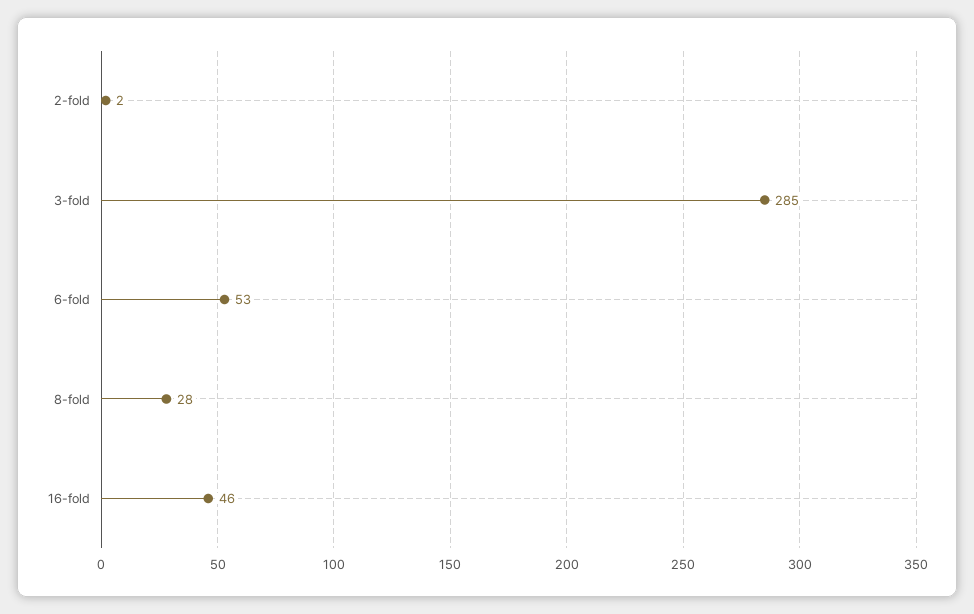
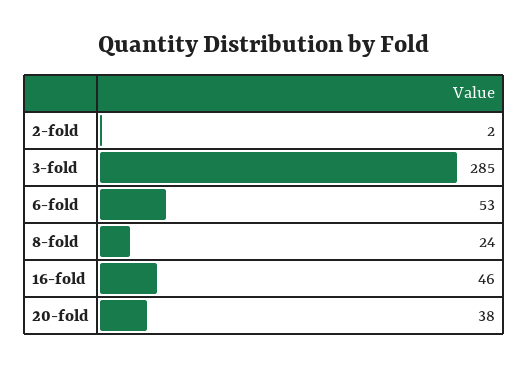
  {
    "2-fold": 2,
    "3-fold": 285,
    "6-fold": 53,
-   "8-fold": 28,
+   "8-fold": 24,
-   "16-fold": 46
+   "16-fold": 46,
+   "20-fold": 38
  }

